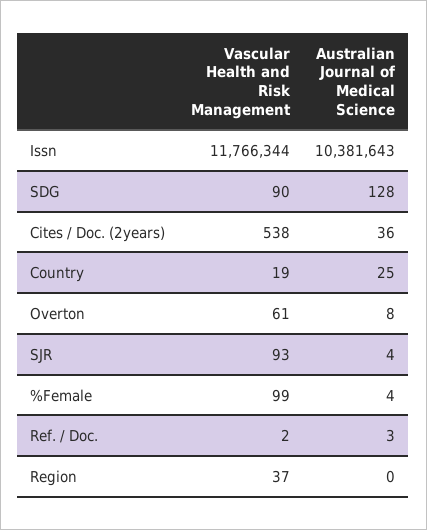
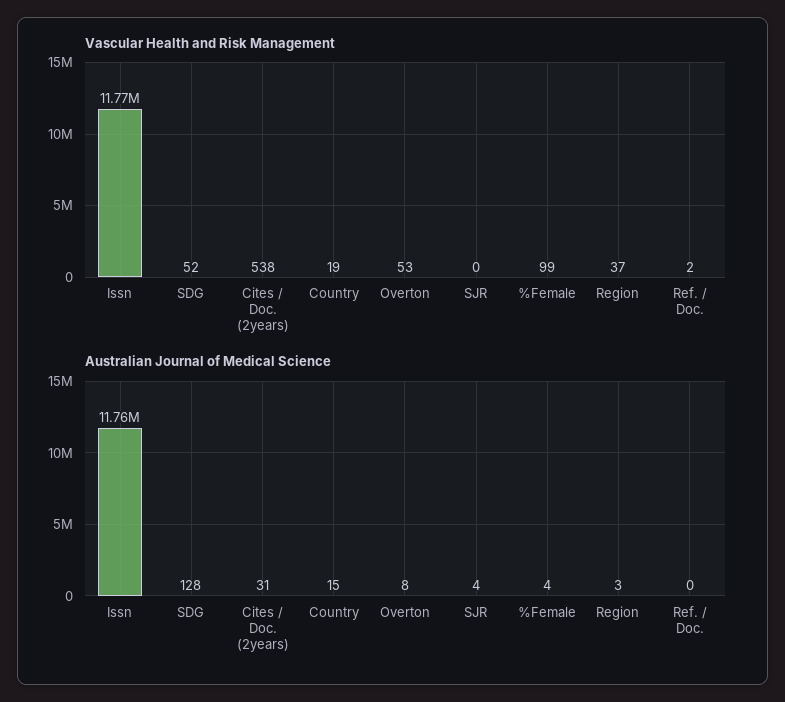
  {
    "Vascular Health and Risk Management": {
      "Issn": 11766344,
-     "SDG": 90,
+     "SDG": 52,
      "Cites / Doc. (2years)": 538,
      "Country": 19,
-     "Overton": 61,
+     "Overton": 53,
-     "SJR": 93,
+     "SJR": 0,
      "%Female": 99,
      "Ref. / Doc.": 2,
      "Region": 37
    },
    "Australian Journal of Medical Science": {
-     "Issn": 10381643,
+     "Issn": 11760000,
      "SDG": 128,
-     "Cites / Doc. (2years)": 36,
+     "Cites / Doc. (2years)": 31,
-     "Country": 25,
+     "Country": 15,
      "Overton": 8,
      "SJR": 4,
      "%Female": 4,
-     "Ref. / Doc.": 3,
+     "Ref. / Doc.": 0,
-     "Region": 0
+     "Region": 3
    }
  }

